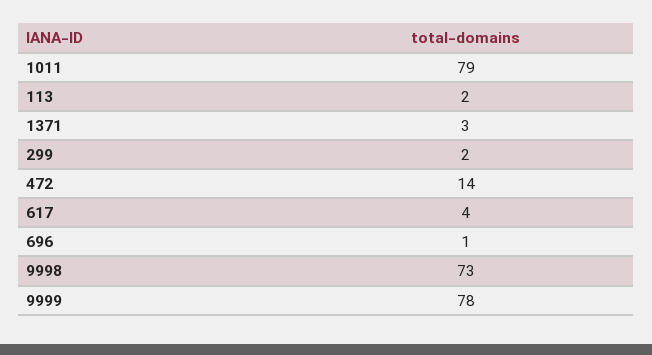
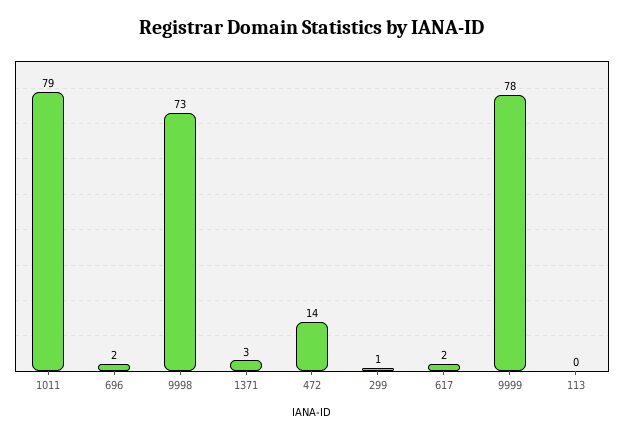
  {
    "1011": 79,
-   "113": 2,
+   "113": 0,
    "1371": 3,
-   "299": 2,
+   "299": 1,
    "472": 14,
-   "617": 4,
+   "617": 2,
-   "696": 1,
+   "696": 2,
    "9998": 73,
    "9999": 78
  }

